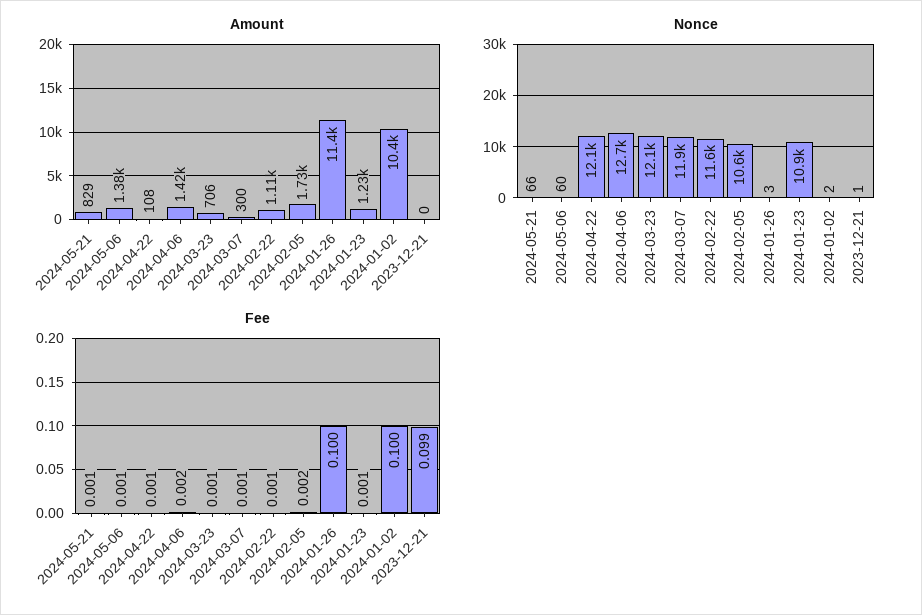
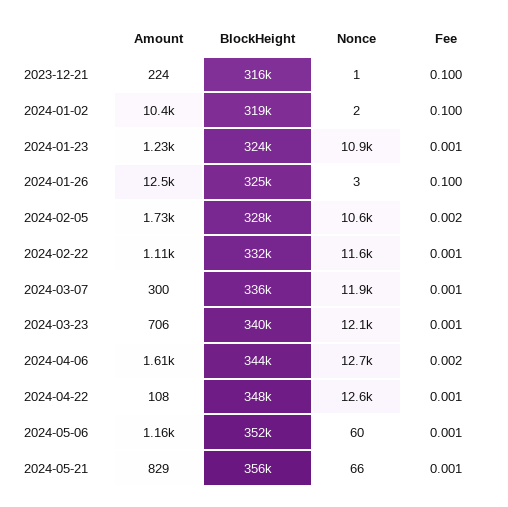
  {
    "Amount": {
      "2024-05-21": 829,
-     "2024-05-06": 1380,
+     "2024-05-06": 1160,
      "2024-04-22": 108,
-     "2024-04-06": 1420,
+     "2024-04-06": 1610,
      "2024-03-23": 706,
      "2024-03-07": 300,
      "2024-02-22": 1110,
      "2024-02-05": 1730,
-     "2024-01-26": 11400,
+     "2024-01-26": 12500,
      "2024-01-23": 1230,
      "2024-01-02": 10400,
-     "2023-12-21": 0
+     "2023-12-21": 224
    },
    "Nonce": {
      "2024-05-21": 66,
      "2024-05-06": 60,
-     "2024-04-22": 12100,
+     "2024-04-22": 12600,
      "2024-04-06": 12700,
      "2024-03-23": 12100,
      "2024-03-07": 11900,
      "2024-02-22": 11600,
      "2024-02-05": 10600,
      "2024-01-26": 3,
      "2024-01-23": 10900,
      "2024-01-02": 2,
      "2023-12-21": 1
    },
    "Fee": {
      "2024-05-21": 0.001,
      "2024-05-06": 0.001,
      "2024-04-22": 0.001,
      "2024-04-06": 0.002,
      "2024-03-23": 0.001,
      "2024-03-07": 0.001,
      "2024-02-22": 0.001,
      "2024-02-05": 0.002,
      "2024-01-26": 0.1,
      "2024-01-23": 0.001,
      "2024-01-02": 0.1,
-     "2023-12-21": 0.099
+     "2023-12-21": 0.1
-   }
+   },
+   "BlockHeight": {
+     "2023-12-21": 316000,
+     "2024-01-02": 319000,
+     "2024-01-23": 324000,
+     "2024-01-26": 325000,
+     "2024-02-05": 328000,
+     "2024-02-22": 332000,
+     "2024-03-07": 336000,
+     "2024-03-23": 340000,
+     "2024-04-06": 344000,
+     "2024-04-22": 348000,
+     "2024-05-06": 352000,
+     "2024-05-21": 356000
+   }
  }

